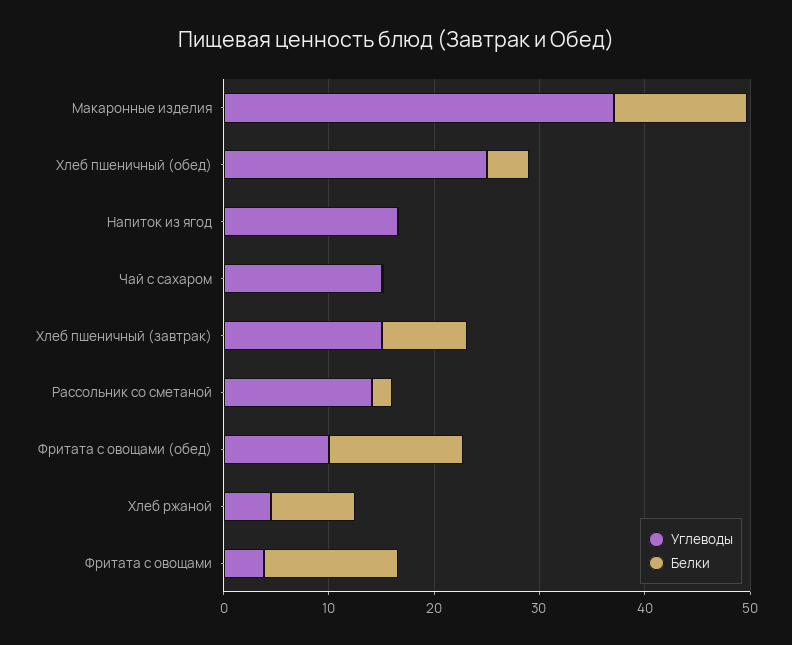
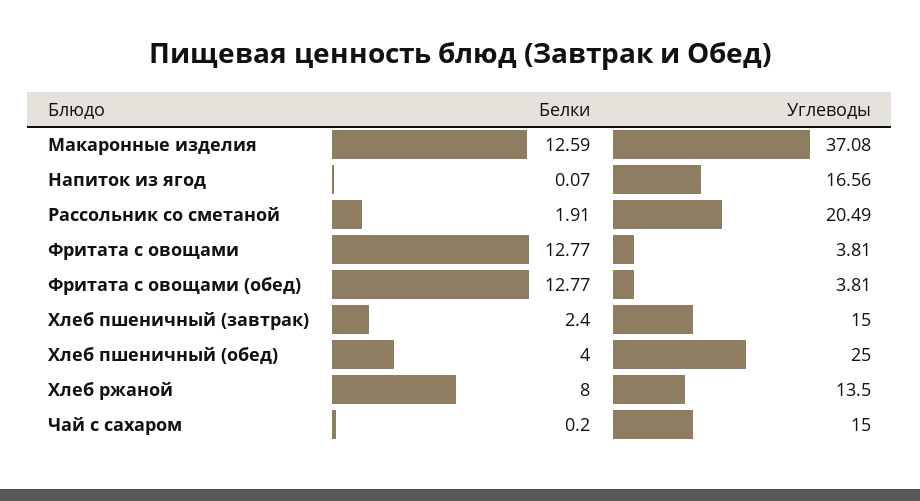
  {
    "Углеводы": {
      "Макаронные изделия": 37.08,
      "Хлеб пшеничный (обед)": 25,
      "Напиток из ягод": 16.56,
      "Чай с сахаром": 15,
      "Хлеб пшеничный (завтрак)": 15,
-     "Рассольник со сметаной": 14,
+     "Рассольник со сметаной": 20.49,
-     "Фритата с овощами (обед)": 10,
+     "Фритата с овощами (обед)": 3.81,
-     "Хлеб ржаной": 4,
+     "Хлеб ржаной": 13.5,
      "Фритата с овощами": 3.81
    },
    "Белки": {
      "Макаронные изделия": 12.59,
      "Хлеб пшеничный (обед)": 4,
      "Напиток из ягод": 0.07,
      "Чай с сахаром": 0.2,
-     "Хлеб пшеничный (завтрак)": 8,
+     "Хлеб пшеничный (завтрак)": 2.4,
      "Рассольник со сметаной": 1.91,
      "Фритата с овощами (обед)": 12.77,
      "Хлеб ржаной": 8,
      "Фритата с овощами": 12.77
    }
  }

